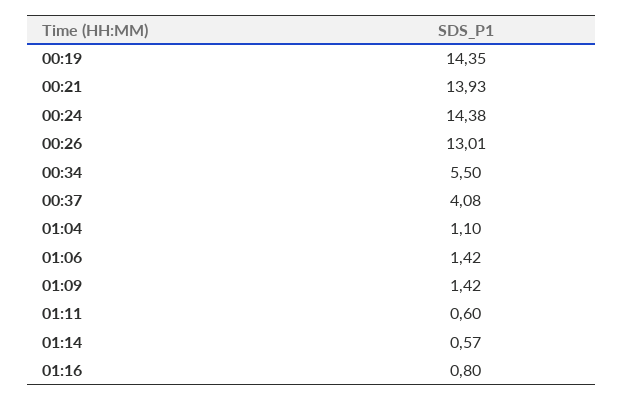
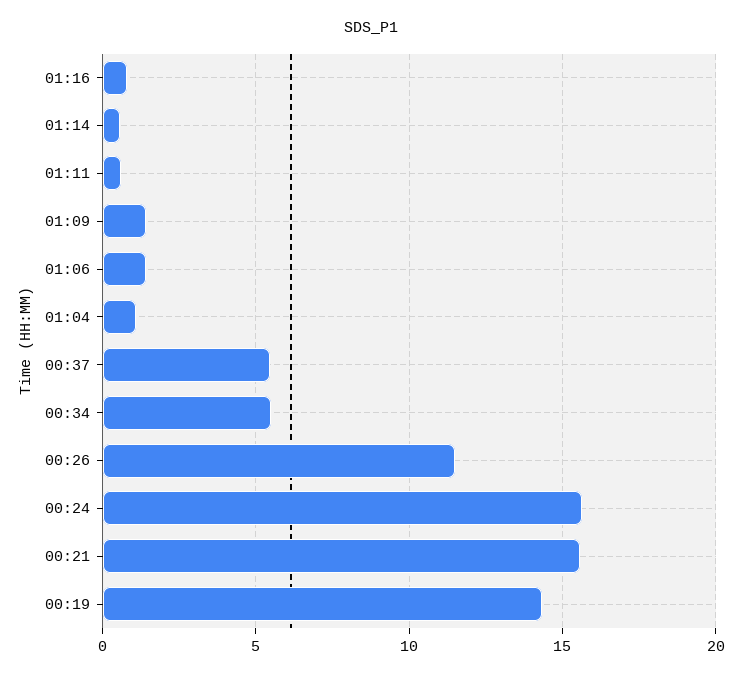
  {
    "00:19": 14.35,
-   "00:21": 13.93,
+   "00:21": 15.5,
-   "00:24": 14.38,
+   "00:24": 15.5,
-   "00:26": 13.01,
+   "00:26": 11.5,
    "00:34": 5.5,
-   "00:37": 4.08,
+   "00:37": 5.5,
    "01:04": 1.1,
    "01:06": 1.42,
    "01:09": 1.42,
    "01:11": 0.6,
    "01:14": 0.57,
    "01:16": 0.8
  }

